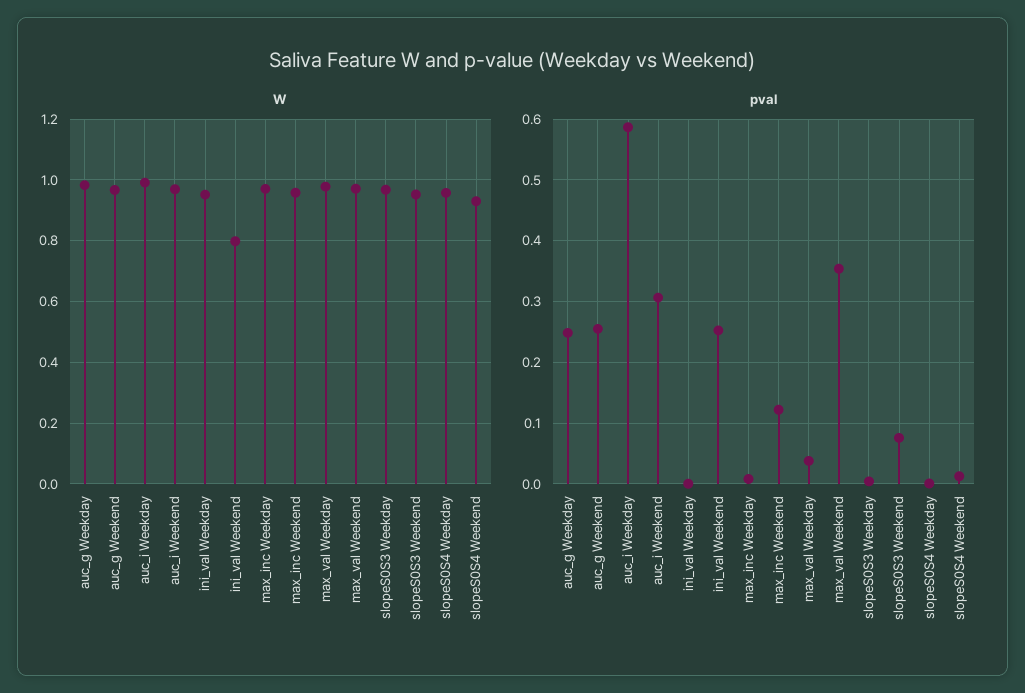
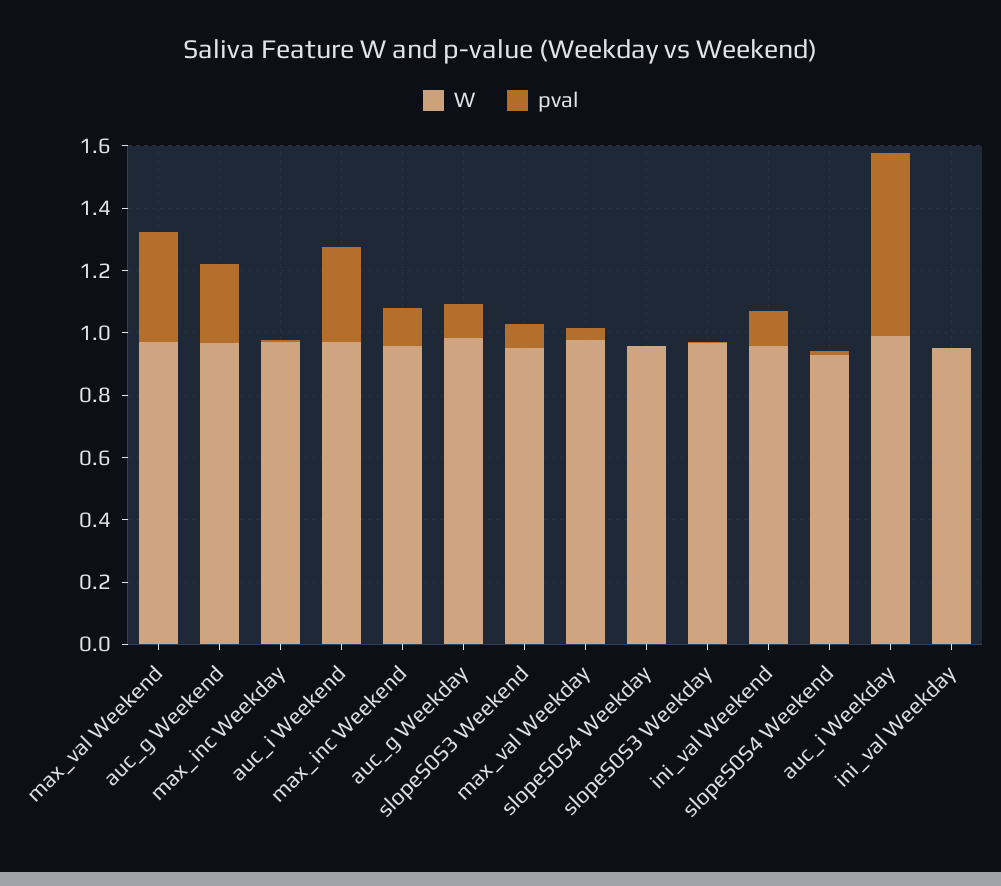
  {
    "W": {
      "auc_g Weekday": 0.98,
      "auc_g Weekend": 0.96,
      "auc_i Weekday": 1,
      "auc_i Weekend": 0.96,
      "ini_val Weekday": 0.96,
-     "ini_val Weekend": 0.8,
+     "ini_val Weekend": 0.95,
      "max_inc Weekday": 0.98,
      "max_inc Weekend": 0.96,
      "max_val Weekday": 0.98,
      "max_val Weekend": 0.98,
      "slopeS0S3 Weekday": 0.96,
      "slopeS0S3 Weekend": 0.96,
      "slopeS0S4 Weekday": 0.96,
      "slopeS0S4 Weekend": 0.92
    },
    "pval": {
-     "auc_g Weekday": 0.25,
+     "auc_g Weekday": 0.1,
      "auc_g Weekend": 0.25,
      "auc_i Weekday": 0.59,
      "auc_i Weekend": 0.31,
      "ini_val Weekday": 0,
-     "ini_val Weekend": 0.25,
+     "ini_val Weekend": 0.1,
      "max_inc Weekday": 0.01,
      "max_inc Weekend": 0.12,
      "max_val Weekday": 0.04,
      "max_val Weekend": 0.35,
      "slopeS0S3 Weekday": 0,
      "slopeS0S3 Weekend": 0.08,
      "slopeS0S4 Weekday": 0,
      "slopeS0S4 Weekend": 0.01
    }
  }

